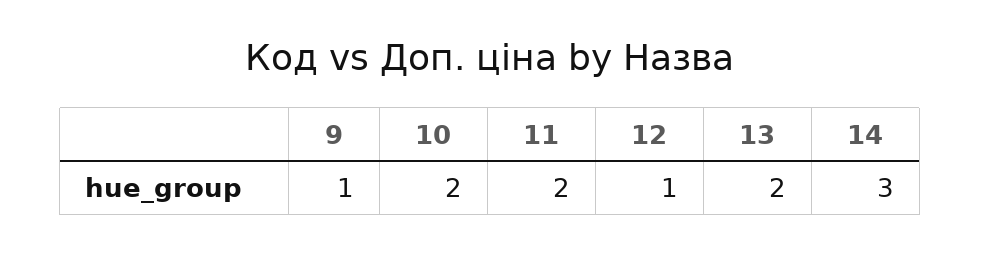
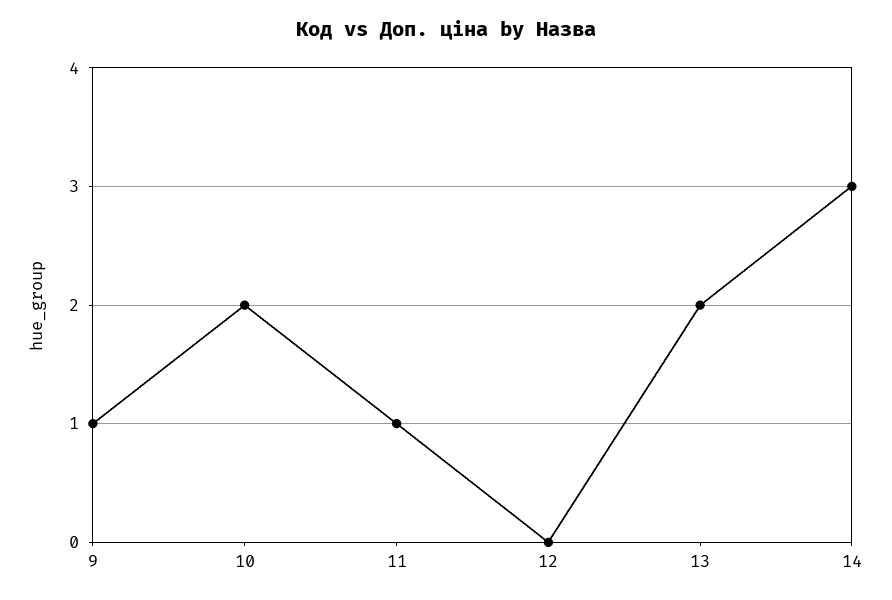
  {
    "9": 1,
    "10": 2,
-   "11": 2,
+   "11": 1,
-   "12": 1,
+   "12": 0,
    "13": 2,
    "14": 3
  }

